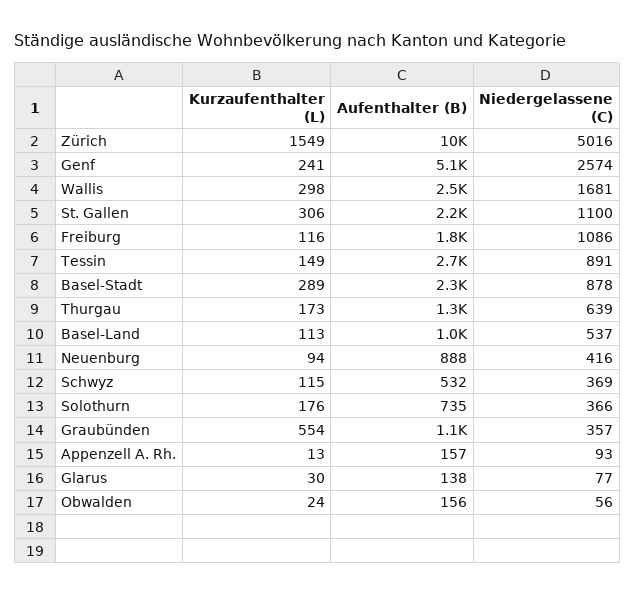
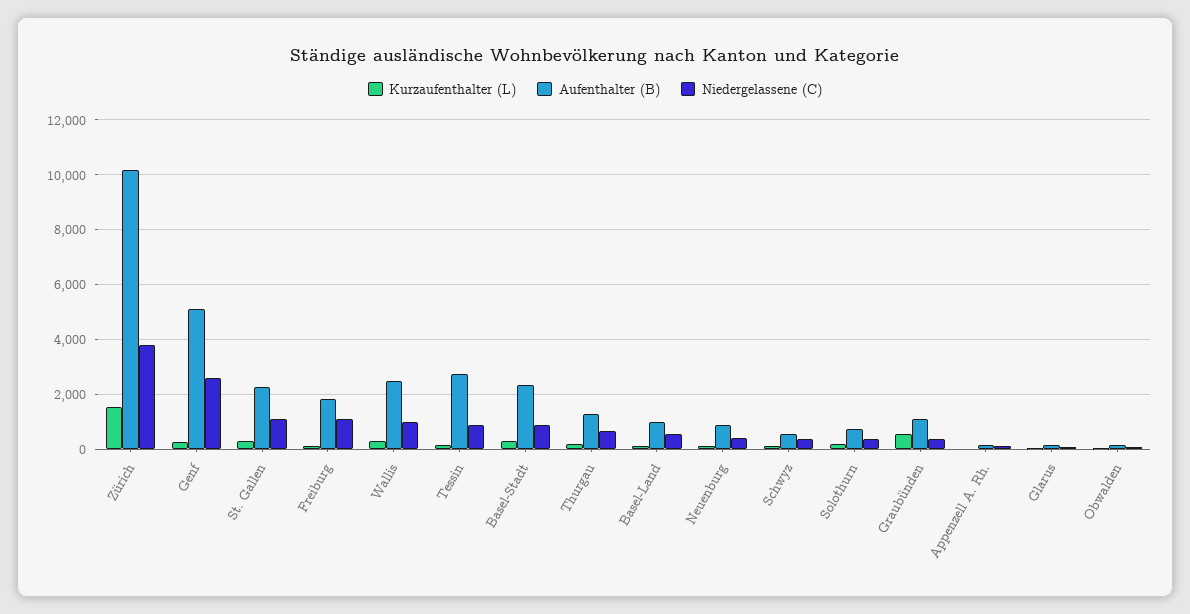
  {
    "Kurzaufenthalter (L)": {
      "Zürich": 1549,
      "Genf": 241,
      "Wallis": 298,
      "St. Gallen": 306,
      "Freiburg": 116,
      "Tessin": 149,
      "Basel-Stadt": 289,
      "Thurgau": 173,
      "Basel-Land": 113,
      "Neuenburg": 94,
      "Schwyz": 115,
      "Solothurn": 176,
      "Graubünden": 554,
      "Appenzell A. Rh.": 13,
      "Glarus": 30,
      "Obwalden": 24
    },
    "Aufenthalter (B)": {
      "Zürich": 10000,
      "Genf": 5100,
      "Wallis": 2500,
      "St. Gallen": 2200,
      "Freiburg": 1800,
      "Tessin": 2700,
      "Basel-Stadt": 2300,
      "Thurgau": 1300,
      "Basel-Land": 1000,
      "Neuenburg": 888,
      "Schwyz": 532,
      "Solothurn": 735,
      "Graubünden": 1100,
      "Appenzell A. Rh.": 157,
      "Glarus": 138,
      "Obwalden": 156
    },
    "Niedergelassene (C)": {
-     "Zürich": 5016,
+     "Zürich": 3750,
      "Genf": 2574,
-     "Wallis": 1681,
+     "Wallis": 1000,
      "St. Gallen": 1100,
      "Freiburg": 1086,
      "Tessin": 891,
      "Basel-Stadt": 878,
      "Thurgau": 639,
      "Basel-Land": 537,
      "Neuenburg": 416,
      "Schwyz": 369,
      "Solothurn": 366,
      "Graubünden": 357,
      "Appenzell A. Rh.": 93,
      "Glarus": 77,
      "Obwalden": 56
    }
  }

